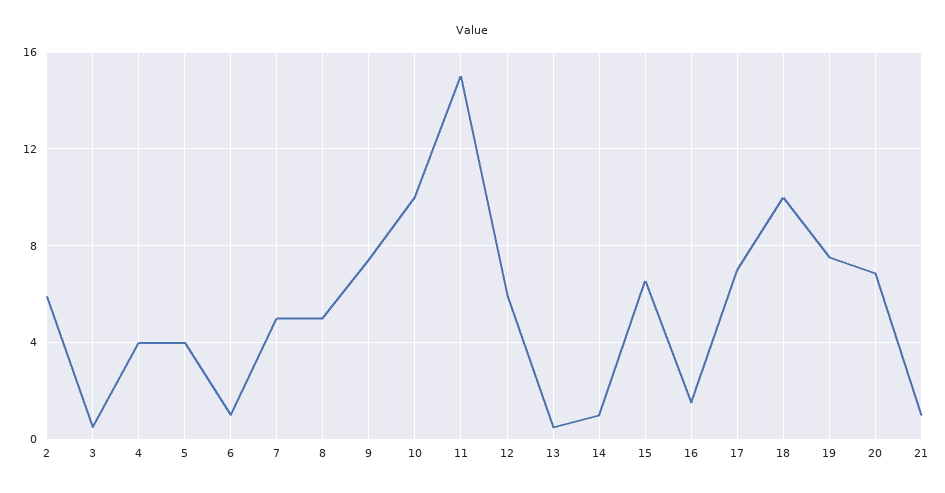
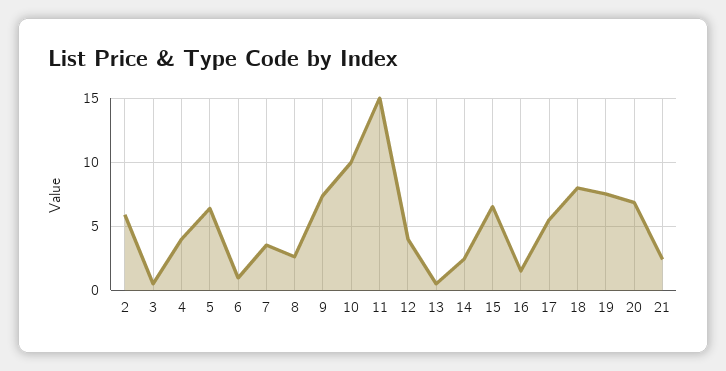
  {
    "2": 6,
    "3": 0.5,
    "4": 4,
-   "5": 4,
+   "5": 6.5,
    "6": 1,
-   "7": 5,
+   "7": 3.5,
-   "8": 5,
+   "8": 2.5,
    "9": 7.5,
    "10": 10,
    "11": 15,
-   "12": 6,
+   "12": 4,
    "13": 0.5,
-   "14": 1,
+   "14": 2.5,
    "15": 6.5,
    "16": 1.5,
-   "17": 7,
+   "17": 5.5,
-   "18": 10,
+   "18": 8,
    "19": 7.5,
    "20": 7,
-   "21": 1
+   "21": 2.5
  }

